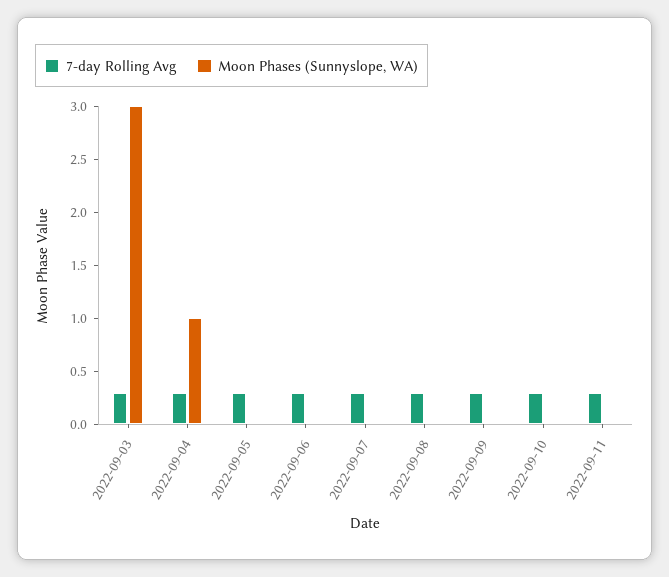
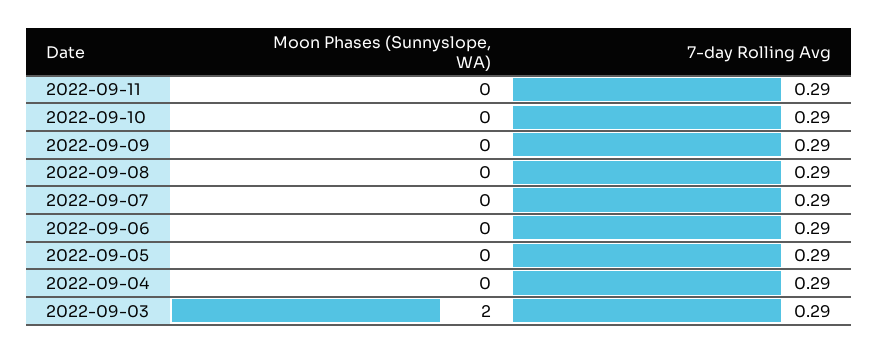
  {
    "7-day Rolling Avg": {
      "2022-09-03": 0.29,
      "2022-09-04": 0.29,
      "2022-09-05": 0.29,
      "2022-09-06": 0.29,
      "2022-09-07": 0.29,
      "2022-09-08": 0.29,
      "2022-09-09": 0.29,
      "2022-09-10": 0.29,
      "2022-09-11": 0.29
    },
    "Moon Phases (Sunnyslope, WA)": {
-     "2022-09-03": 3,
+     "2022-09-03": 2,
-     "2022-09-04": 1,
+     "2022-09-04": 0,
      "2022-09-05": 0,
      "2022-09-06": 0,
      "2022-09-07": 0,
      "2022-09-08": 0,
      "2022-09-09": 0,
      "2022-09-10": 0,
      "2022-09-11": 0
    }
  }

